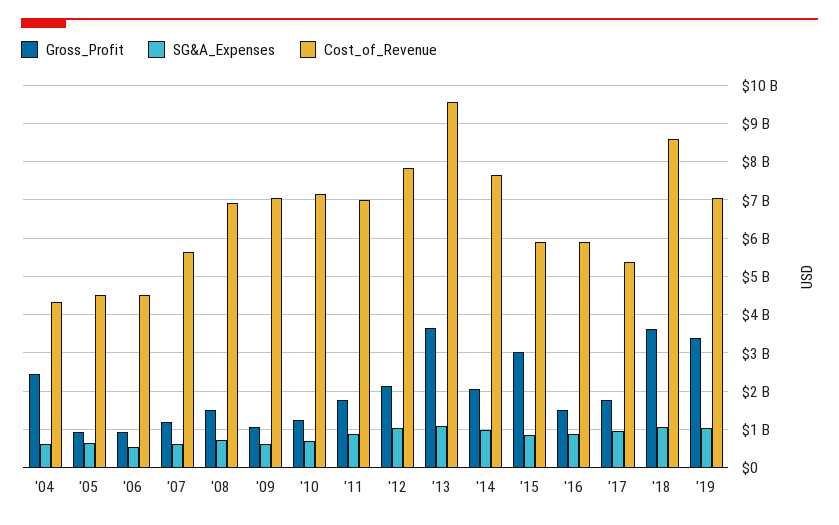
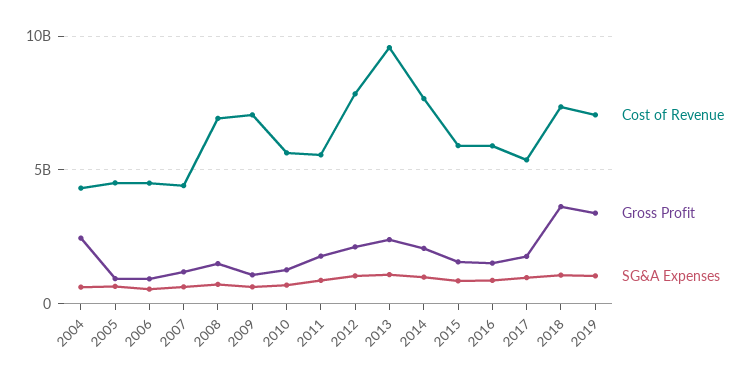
  {
    "Gross_Profit": {
      "'04": 2400000000,
      "'05": 1000000000,
      "'06": 1000000000,
      "'07": 1200000000,
      "'08": 1400000000,
      "'09": 1000000000,
      "'10": 1200000000,
      "'11": 1800000000,
      "'12": 2200000000,
-     "'13": 3600000000,
+     "'13": 2500000000,
      "'14": 2000000000,
-     "'15": 3000000000,
+     "'15": 1500000000,
      "'16": 1600000000,
      "'17": 1800000000,
      "'18": 3600000000,
      "'19": 3400000000
    },
    "SG&A_Expenses": {
      "'04": 600000000,
      "'05": 600000000,
      "'06": 600000000,
      "'07": 600000000,
      "'08": 800000000,
      "'09": 600000000,
      "'10": 600000000,
      "'11": 800000000,
      "'12": 1000000000,
      "'13": 1000000000,
      "'14": 1000000000,
      "'15": 800000000,
      "'16": 800000000,
      "'17": 1000000000,
      "'18": 1000000000,
      "'19": 1000000000
    },
    "Cost_of_Revenue": {
      "'04": 4400000000,
      "'05": 4600000000,
      "'06": 4600000000,
-     "'07": 5600000000,
+     "'07": 4500000000,
      "'08": 7000000000,
      "'09": 7000000000,
-     "'10": 7200000000,
+     "'10": 5500000000,
-     "'11": 7000000000,
+     "'11": 5500000000,
      "'12": 7800000000,
      "'13": 9600000000,
      "'14": 7600000000,
      "'15": 6000000000,
      "'16": 5800000000,
      "'17": 5400000000,
-     "'18": 8600000000,
+     "'18": 7500000000,
      "'19": 7000000000
    }
  }

